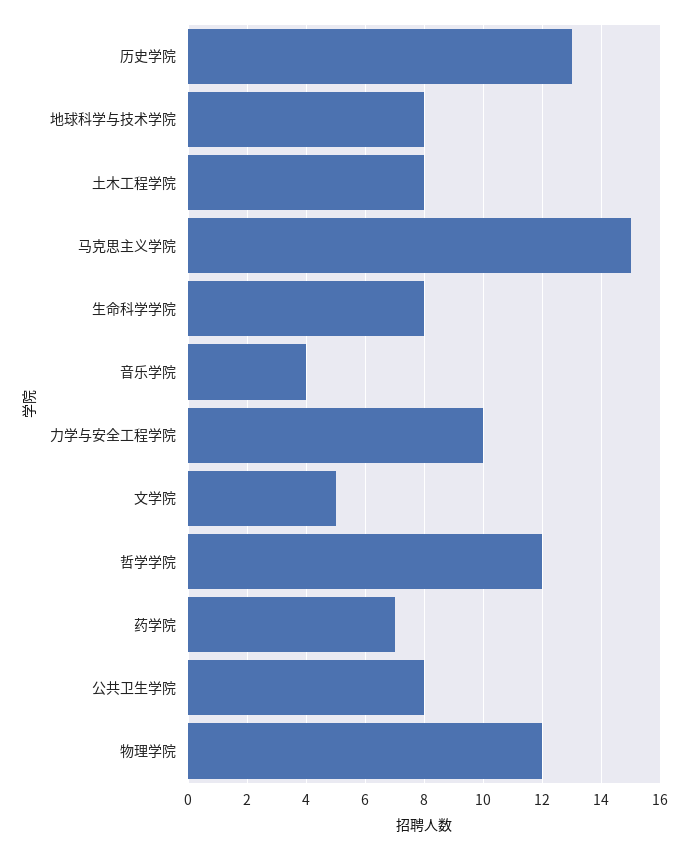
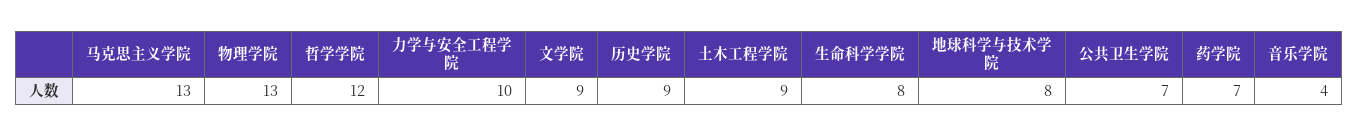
  {
-   "历史学院": 13,
+   "历史学院": 9,
    "地球科学与技术学院": 8,
-   "土木工程学院": 8,
+   "土木工程学院": 9,
-   "马克思主义学院": 15,
+   "马克思主义学院": 13,
    "生命科学学院": 8,
    "音乐学院": 4,
    "力学与安全工程学院": 10,
-   "文学院": 5,
+   "文学院": 9,
    "哲学学院": 12,
    "药学院": 7,
-   "公共卫生学院": 8,
+   "公共卫生学院": 7,
-   "物理学院": 12
+   "物理学院": 13
  }

